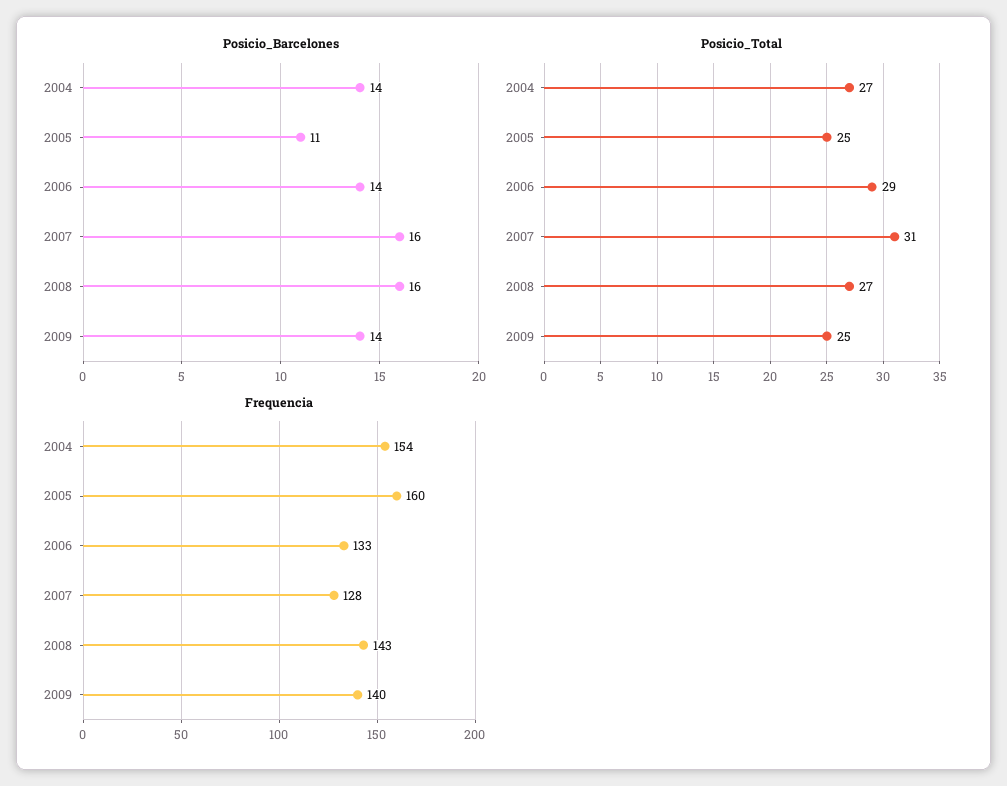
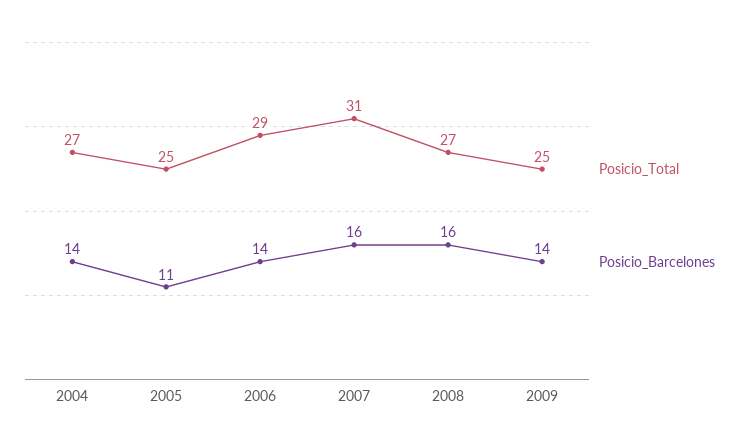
  {
    "Posicio_Barcelones": {
      "2004": 14,
      "2005": 11,
      "2006": 14,
      "2007": 16,
      "2008": 16,
      "2009": 14
    },
    "Posicio_Total": {
      "2004": 27,
      "2005": 25,
      "2006": 29,
      "2007": 31,
      "2008": 27,
      "2009": 25
-   },
+   }
-   "Frequencia": {
-     "2004": 154,
-     "2005": 160,
-     "2006": 133,
-     "2007": 128,
-     "2008": 143,
-     "2009": 140
-   }
  }

